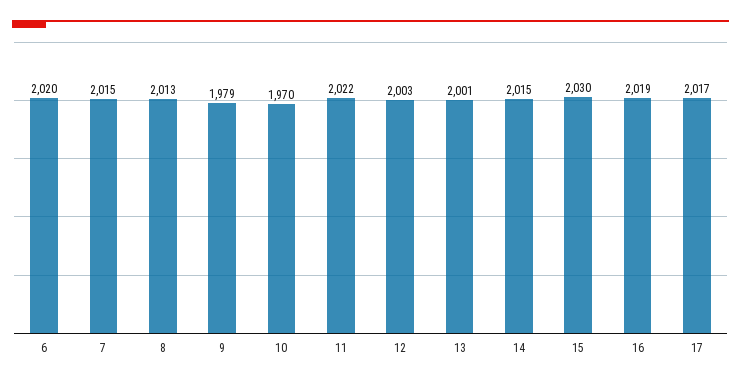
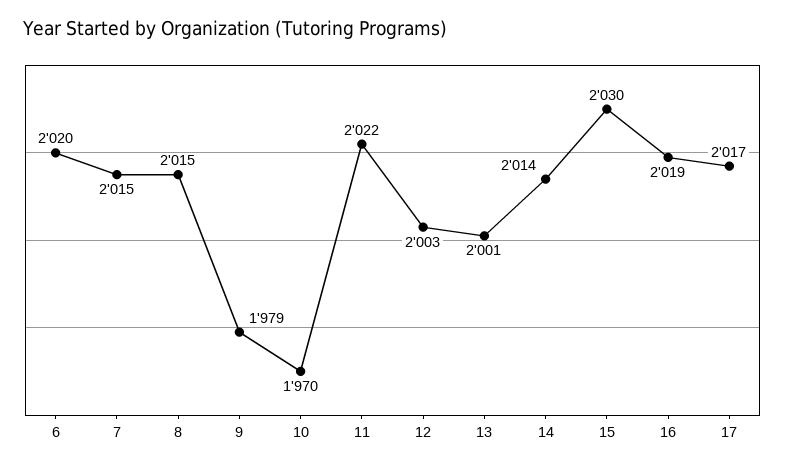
  {
    "6": 2020,
    "7": 2015,
-   "8": 2013,
+   "8": 2015,
    "9": 1979,
    "10": 1970,
    "11": 2022,
    "12": 2003,
    "13": 2001,
-   "14": 2015,
+   "14": 2014,
    "15": 2030,
    "16": 2019,
    "17": 2017
  }

